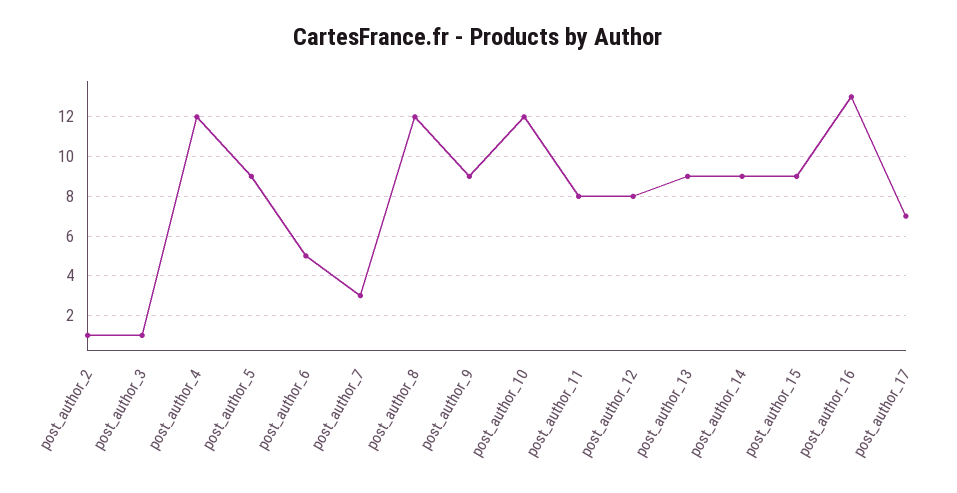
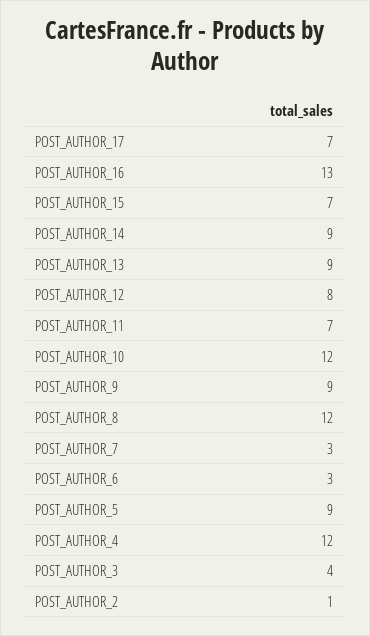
  {
    "post_author_2": 1,
-   "post_author_3": 1,
+   "post_author_3": 4,
    "post_author_4": 12,
    "post_author_5": 9,
-   "post_author_6": 5,
+   "post_author_6": 3,
    "post_author_7": 3,
    "post_author_8": 12,
    "post_author_9": 9,
    "post_author_10": 12,
-   "post_author_11": 8,
+   "post_author_11": 7,
    "post_author_12": 8,
    "post_author_13": 9,
    "post_author_14": 9,
-   "post_author_15": 9,
+   "post_author_15": 7,
    "post_author_16": 13,
    "post_author_17": 7
  }

